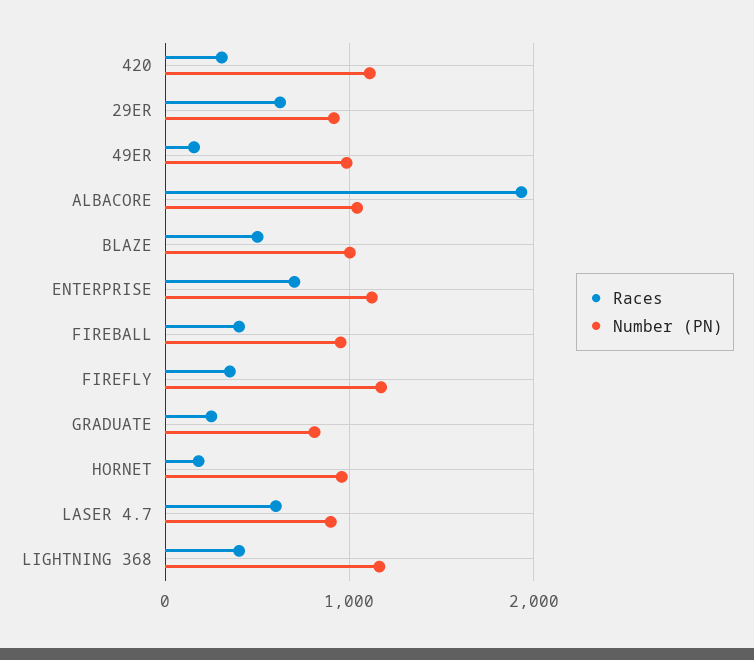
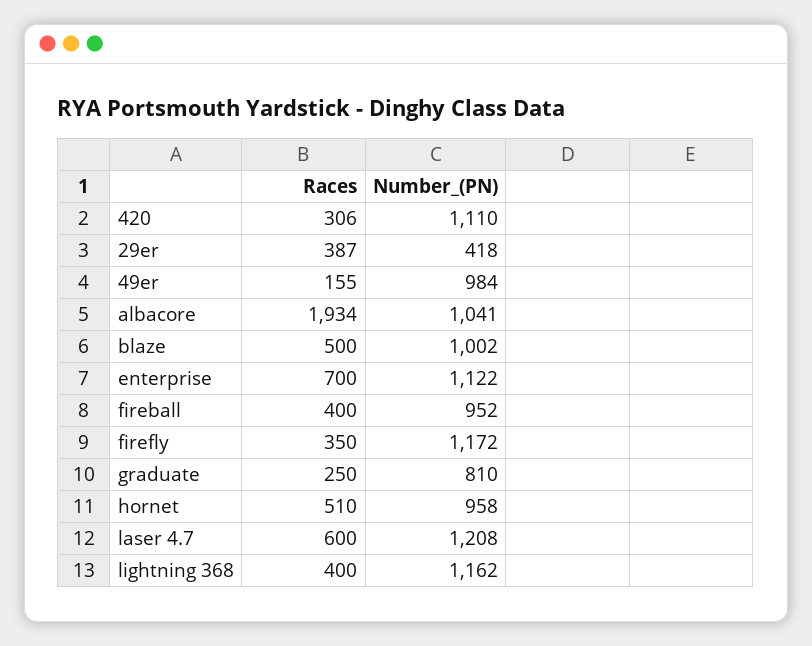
  {
    "Races": {
      "420": 306,
-     "29ER": 600,
+     "29ER": 387,
      "49ER": 155,
      "ALBACORE": 1934,
      "BLAZE": 500,
      "ENTERPRISE": 700,
      "FIREBALL": 400,
      "FIREFLY": 350,
      "GRADUATE": 250,
-     "HORNET": 200,
+     "HORNET": 510,
      "LASER 4.7": 600,
      "LIGHTNING 368": 400
    },
    "Number (PN)": {
      "420": 1110,
-     "29ER": 900,
+     "29ER": 418,
      "49ER": 984,
      "ALBACORE": 1041,
      "BLAZE": 1002,
      "ENTERPRISE": 1122,
      "FIREBALL": 952,
      "FIREFLY": 1172,
      "GRADUATE": 810,
      "HORNET": 958,
-     "LASER 4.7": 900,
+     "LASER 4.7": 1208,
      "LIGHTNING 368": 1162
    }
  }

